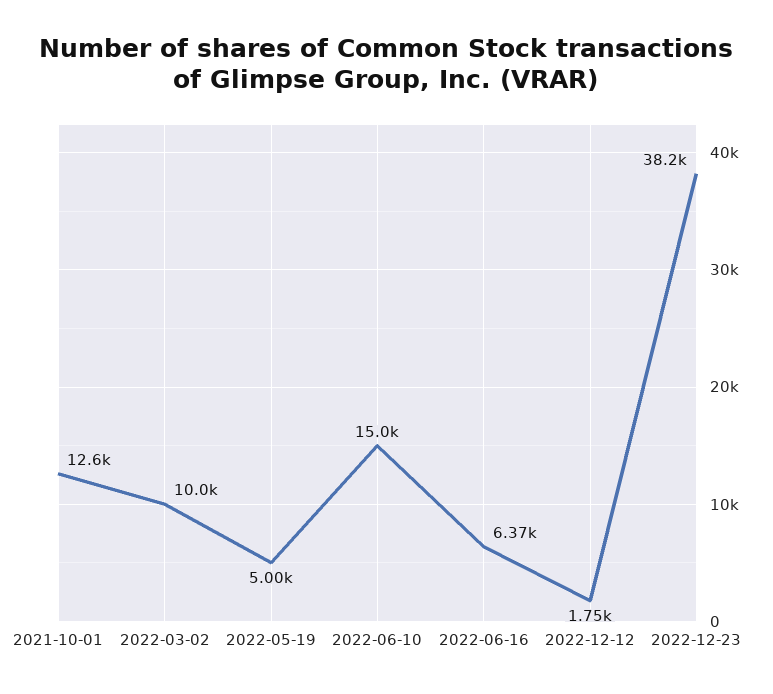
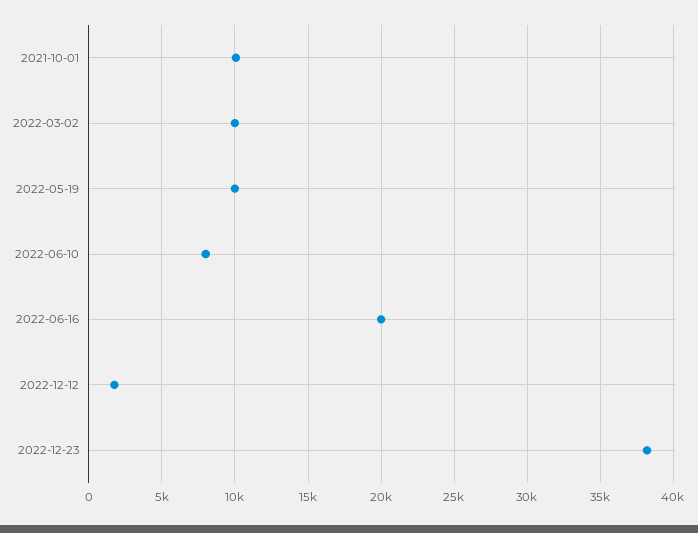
  {
-   "2021-10-01": 12600,
+   "2021-10-01": 10000,
    "2022-03-02": 10000,
-   "2022-05-19": 5000,
+   "2022-05-19": 10000,
-   "2022-06-10": 15000,
+   "2022-06-10": 8000,
-   "2022-06-16": 6370,
+   "2022-06-16": 20000,
    "2022-12-12": 1750,
    "2022-12-23": 38200
  }

